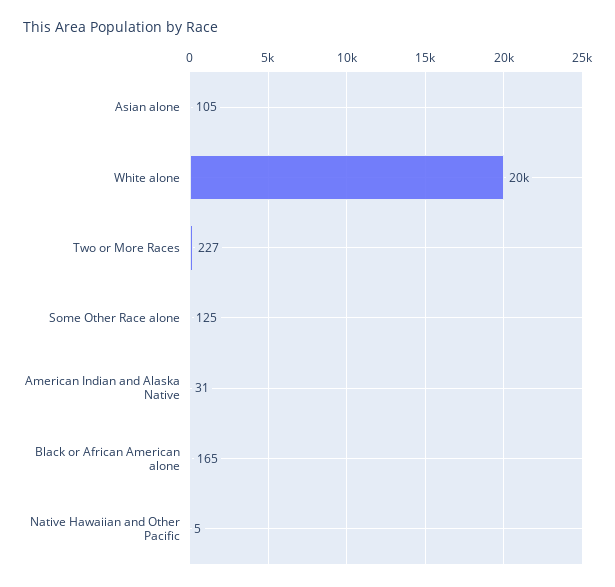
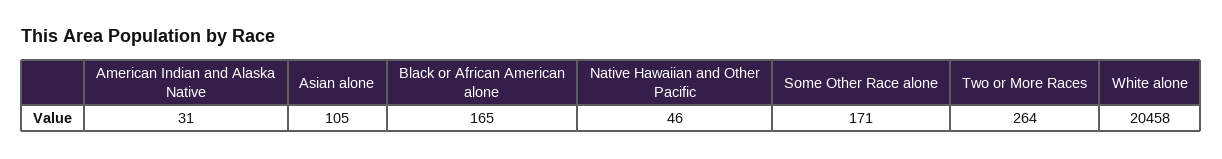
  {
    "Asian alone": 105,
    "White alone": 20458,
-   "Two or More Races": 227,
+   "Two or More Races": 264,
-   "Some Other Race alone": 125,
+   "Some Other Race alone": 171,
    "American Indian and Alaska Native": 31,
    "Black or African American alone": 165,
-   "Native Hawaiian and Other Pacific": 5
+   "Native Hawaiian and Other Pacific": 46
  }

